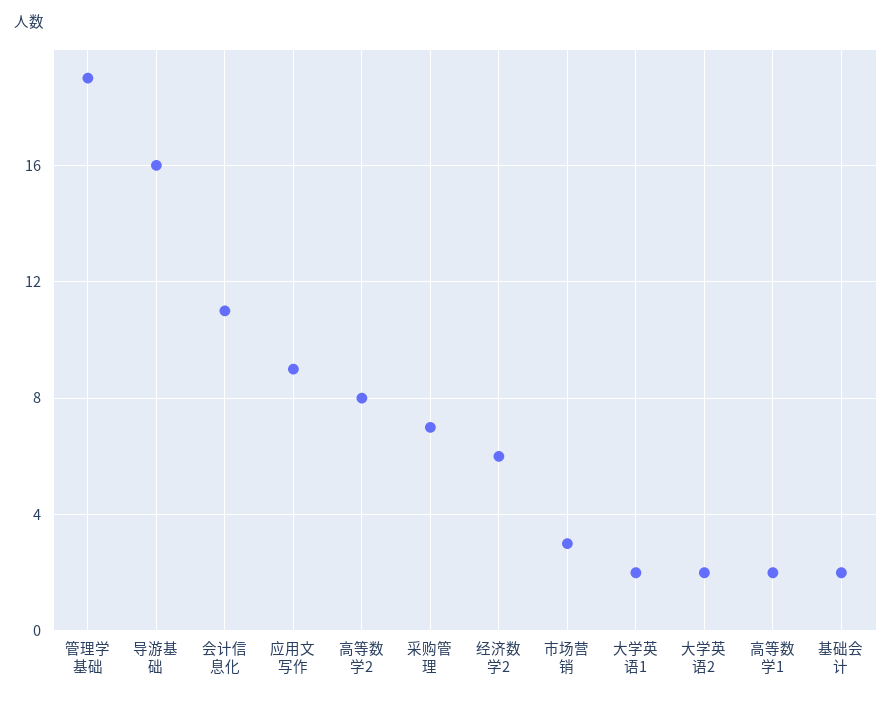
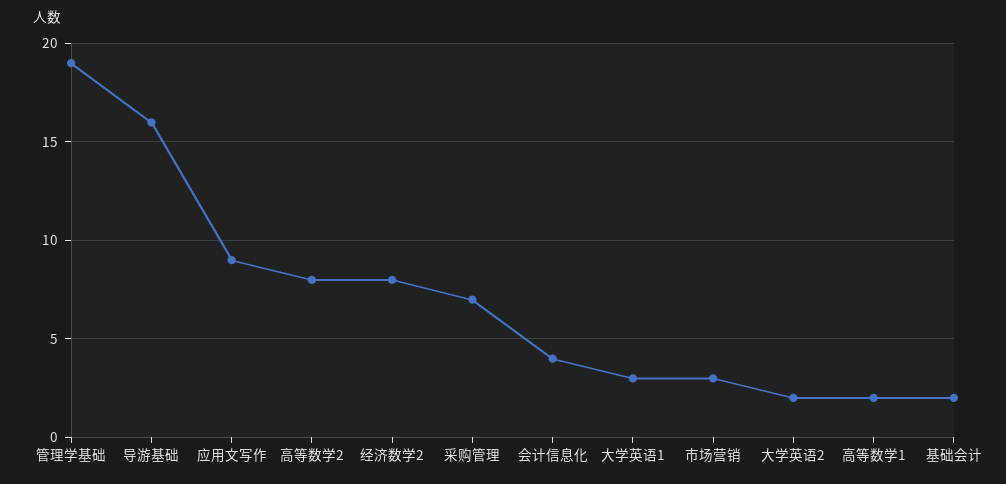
  {
    "管理学基础": 19,
    "导游基础": 16,
-   "会计信息化": 11,
+   "会计信息化": 4,
    "应用文写作": 9,
    "高等数学2": 8,
    "采购管理": 7,
-   "经济数学2": 6,
+   "经济数学2": 8,
    "市场营销": 3,
-   "大学英语1": 2,
+   "大学英语1": 3,
    "大学英语2": 2,
    "高等数学1": 2,
    "基础会计": 2
  }

